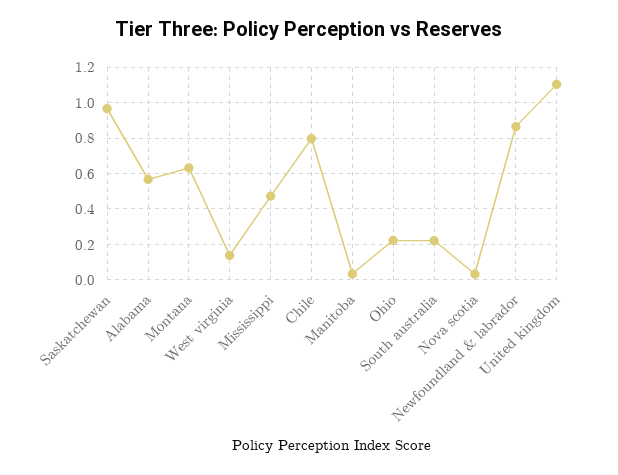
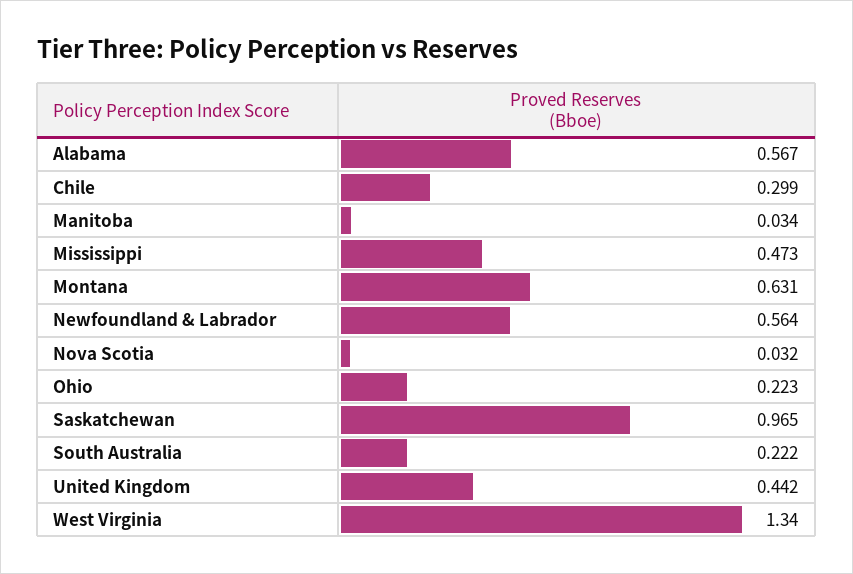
  {
    "Saskatchewan": 0.965,
    "Alabama": 0.567,
    "Montana": 0.631,
-   "West virginia": 0.15,
+   "West virginia": 1.34,
    "Mississippi": 0.473,
-   "Chile": 0.8,
+   "Chile": 0.299,
    "Manitoba": 0.034,
    "Ohio": 0.223,
    "South australia": 0.222,
    "Nova scotia": 0.032,
-   "Newfoundland & labrador": 0.85,
+   "Newfoundland & labrador": 0.564,
-   "United kingdom": 1.1
+   "United kingdom": 0.442
  }

